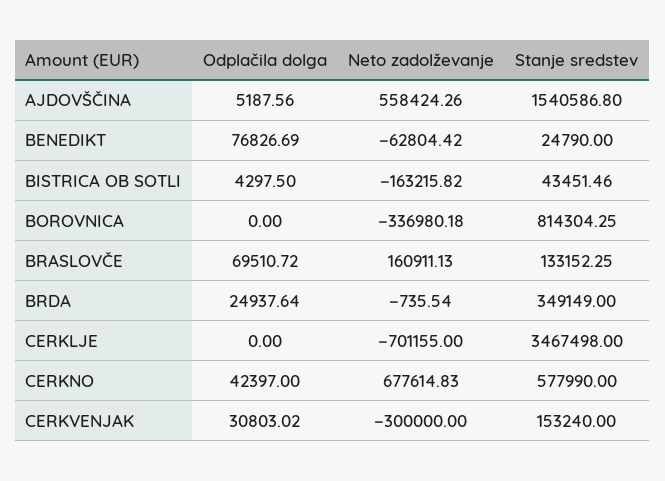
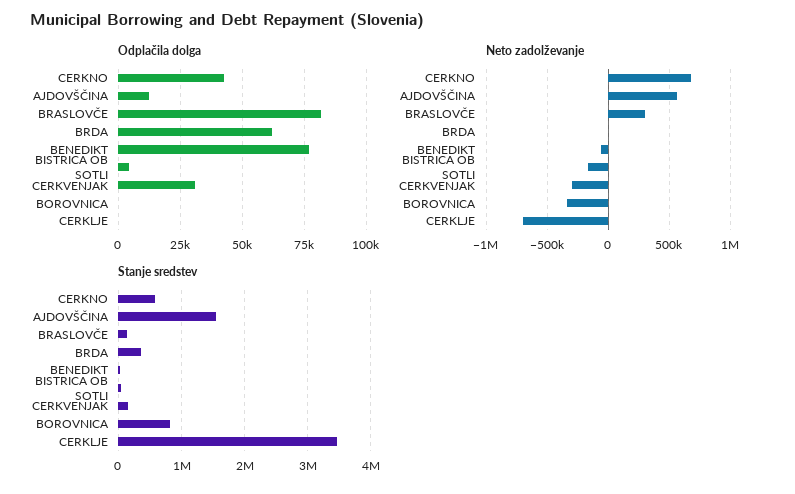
  {
    "Odplačila dolga": {
-     "AJDOVŠČINA": 5187.56,
+     "AJDOVŠČINA": 12500,
      "BENEDIKT": 76826.69,
      "BISTRICA OB SOTLI": 4297.5,
      "BOROVNICA": 0,
-     "BRASLOVČE": 69510.72,
+     "BRASLOVČE": 82500,
-     "BRDA": 24937.64,
+     "BRDA": 62500,
      "CERKLJE": 0,
      "CERKNO": 42397,
      "CERKVENJAK": 30803.02
    },
    "Neto zadolževanje": {
      "AJDOVŠČINA": 558424.26,
      "BENEDIKT": -62804.42,
      "BISTRICA OB SOTLI": -163215.82,
      "BOROVNICA": -336980.18,
-     "BRASLOVČE": 160911.13,
+     "BRASLOVČE": 300000,
      "BRDA": -735.54,
      "CERKLJE": -701155,
      "CERKNO": 677614.83,
      "CERKVENJAK": -300000
    },
    "Stanje sredstev": {
      "AJDOVŠČINA": 1540586.8,
      "BENEDIKT": 24790,
      "BISTRICA OB SOTLI": 43451.46,
      "BOROVNICA": 814304.25,
      "BRASLOVČE": 133152.25,
      "BRDA": 349149,
      "CERKLJE": 3467498,
      "CERKNO": 577990,
      "CERKVENJAK": 153240
    }
  }

